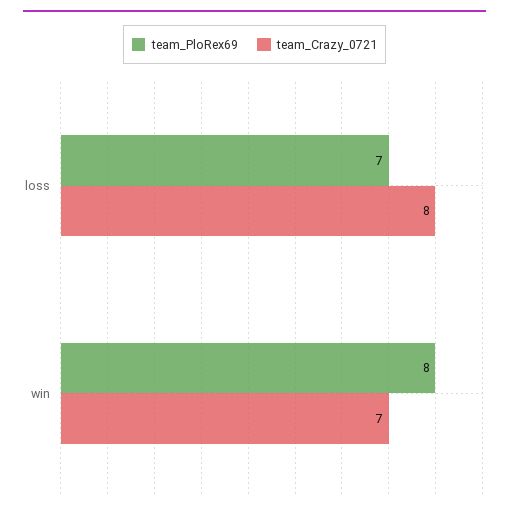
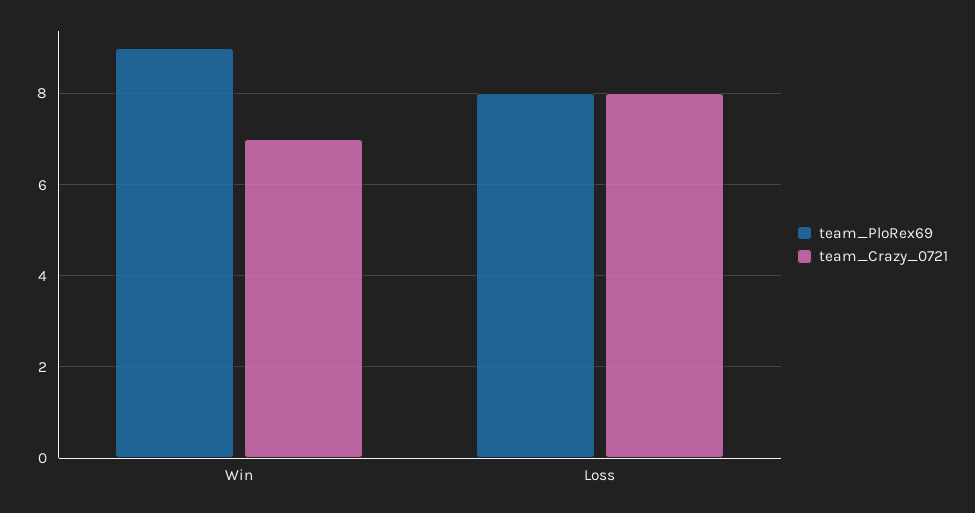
  {
    "team_PloRex69": {
-     "loss": 7,
+     "loss": 8,
-     "win": 8
+     "win": 9
    },
    "team_Crazy_0721": {
      "loss": 8,
      "win": 7
    }
  }

